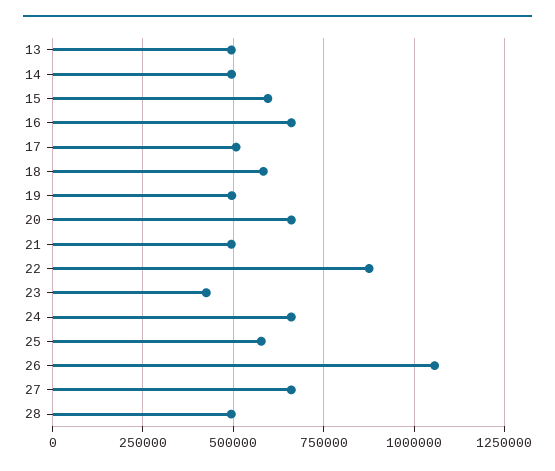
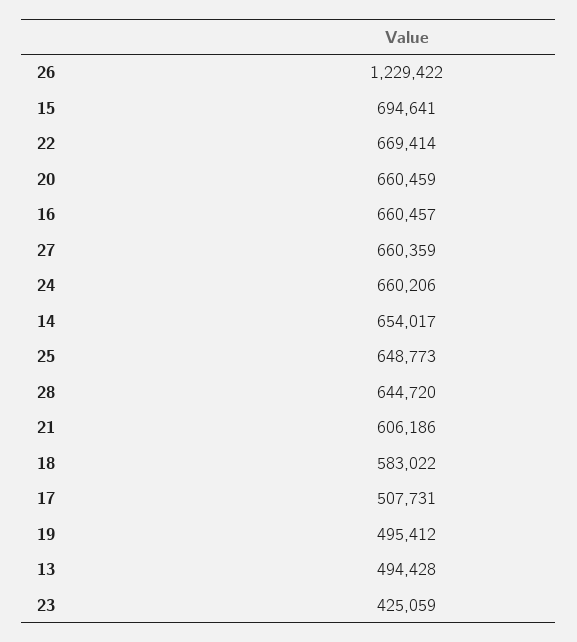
  {
    "13": 494428,
-   "14": 500000,
+   "14": 654017,
-   "15": 600000,
+   "15": 694641,
    "16": 660457,
    "17": 507731,
    "18": 583022,
    "19": 495412,
    "20": 660459,
-   "21": 500000,
+   "21": 606186,
-   "22": 875000,
+   "22": 669414,
    "23": 425059,
    "24": 660206,
-   "25": 575000,
+   "25": 648773,
-   "26": 1050000,
+   "26": 1229422,
    "27": 660359,
-   "28": 500000
+   "28": 644720
  }

